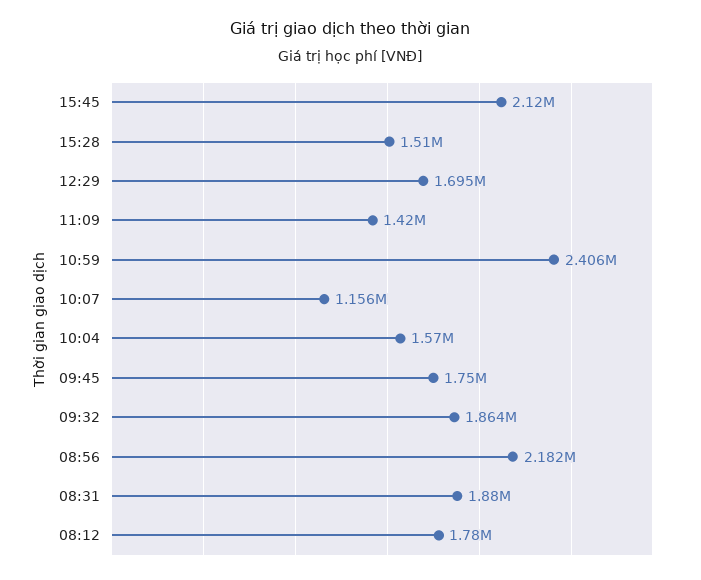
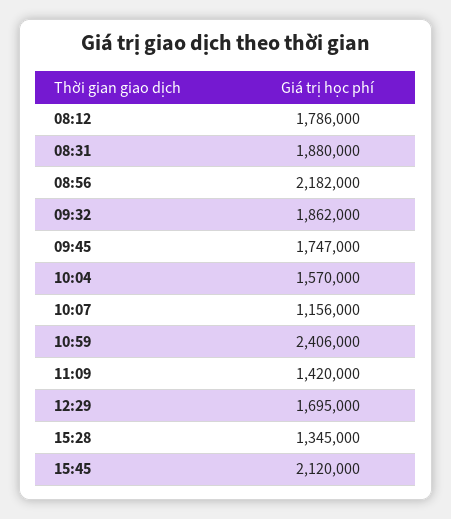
  {
    "15:45": 2120000,
-   "15:28": 1510000,
+   "15:28": 1345000,
    "12:29": 1695000,
    "11:09": 1420000,
    "10:59": 2406000,
    "10:07": 1156000,
    "10:04": 1570000,
-   "09:45": 1750000,
+   "09:45": 1747000,
-   "09:32": 1864000,
+   "09:32": 1862000,
    "08:56": 2182000,
    "08:31": 1880000,
-   "08:12": 1780000
+   "08:12": 1786000
  }

